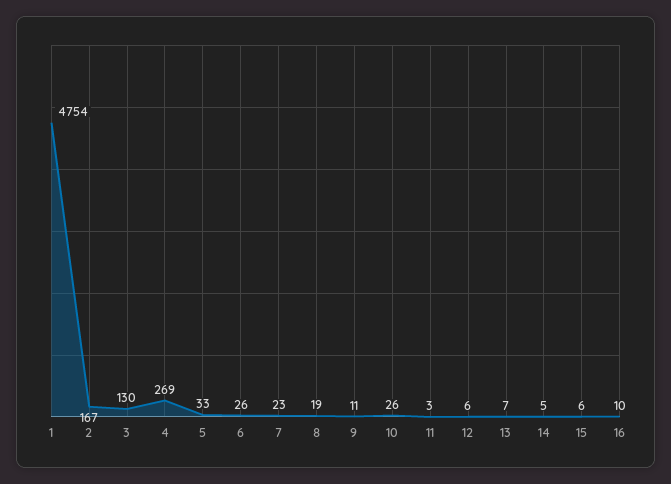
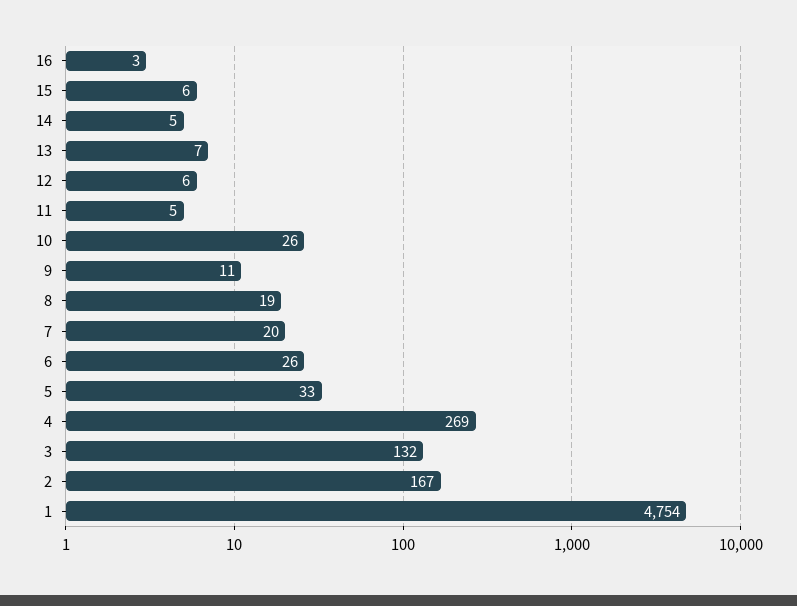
  {
    "1": 4754,
    "2": 167,
-   "3": 130,
+   "3": 132,
    "4": 269,
    "5": 33,
    "6": 26,
-   "7": 23,
+   "7": 20,
    "8": 19,
    "9": 11,
    "10": 26,
-   "11": 3,
+   "11": 5,
    "12": 6,
    "13": 7,
    "14": 5,
    "15": 6,
-   "16": 10
+   "16": 3
  }

